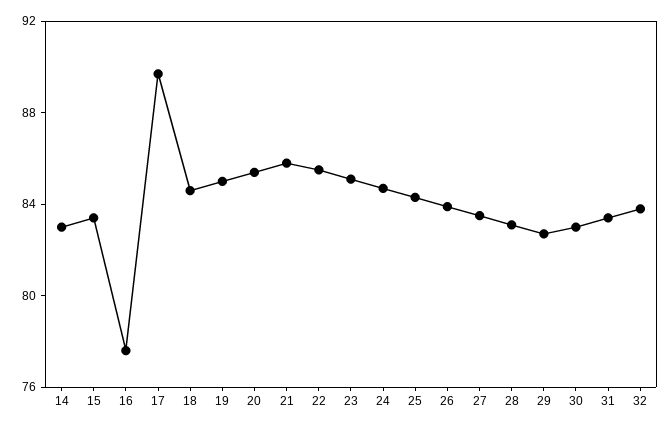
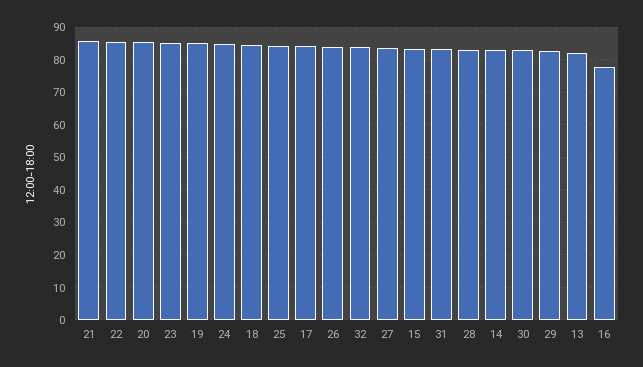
  {
    "14": 83,
    "15": 83,
    "16": 78,
-   "17": 90,
+   "17": 84,
    "18": 85,
    "19": 85,
    "20": 85,
    "21": 86,
    "22": 86,
    "23": 85,
    "24": 85,
    "25": 84,
    "26": 84,
    "27": 84,
    "28": 83,
    "29": 83,
    "30": 83,
    "31": 83,
-   "32": 84
+   "32": 84,
+   "13": 82
  }

